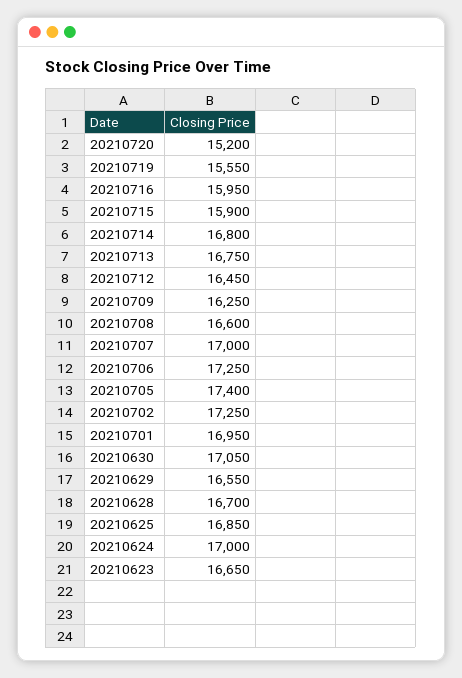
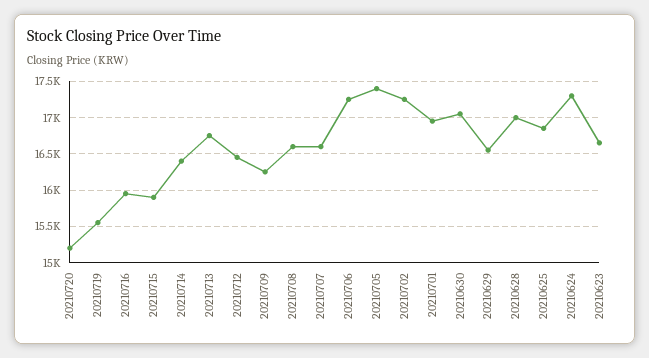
  {
    "20210720": 15200,
    "20210719": 15550,
    "20210716": 15950,
    "20210715": 15900,
-   "20210714": 16800,
+   "20210714": 16400,
    "20210713": 16750,
    "20210712": 16450,
    "20210709": 16250,
    "20210708": 16600,
-   "20210707": 17000,
+   "20210707": 16600,
    "20210706": 17250,
    "20210705": 17400,
    "20210702": 17250,
    "20210701": 16950,
    "20210630": 17050,
    "20210629": 16550,
-   "20210628": 16700,
+   "20210628": 17000,
    "20210625": 16850,
-   "20210624": 17000,
+   "20210624": 17300,
    "20210623": 16650
  }

